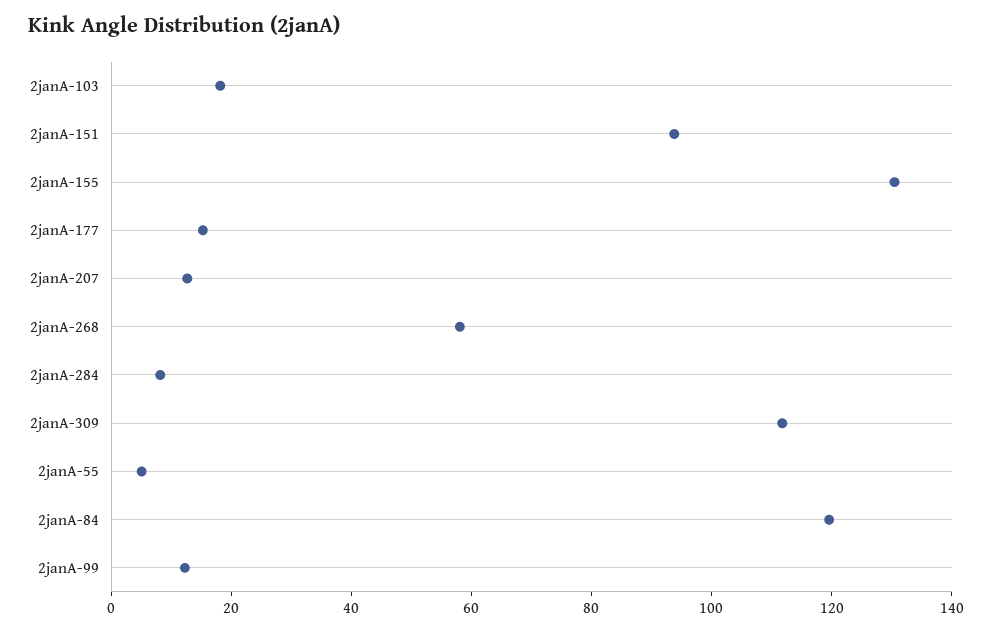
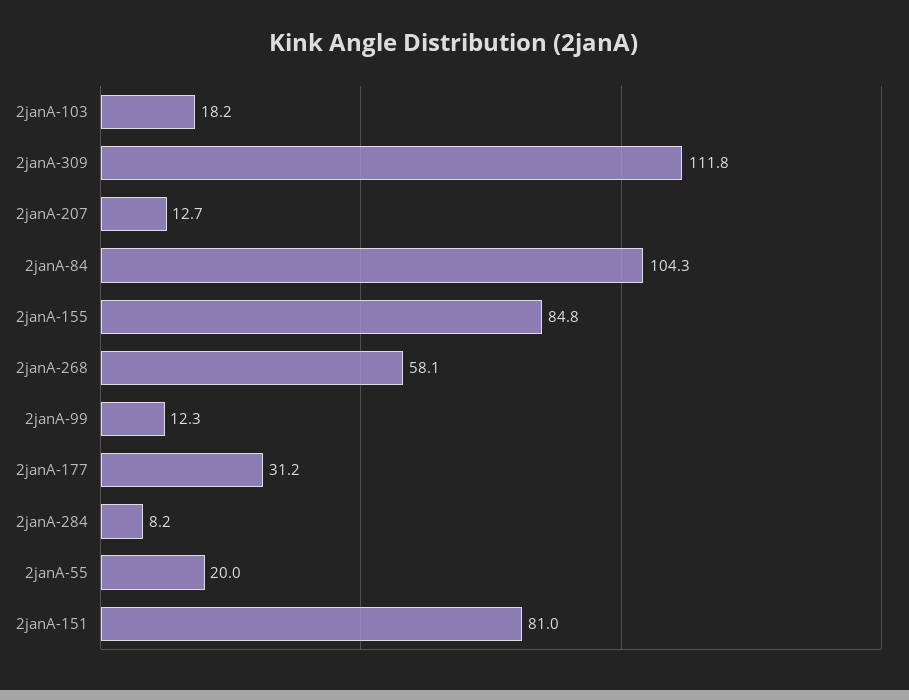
  {
    "2janA-103": 18.2,
-   "2janA-151": 95,
+   "2janA-151": 81,
-   "2janA-155": 130,
+   "2janA-155": 84.8,
-   "2janA-177": 15,
+   "2janA-177": 31.2,
    "2janA-207": 12.7,
    "2janA-268": 58.1,
    "2janA-284": 8.2,
    "2janA-309": 111.8,
-   "2janA-55": 5,
+   "2janA-55": 20,
-   "2janA-84": 120,
+   "2janA-84": 104.3,
    "2janA-99": 12.3
  }

